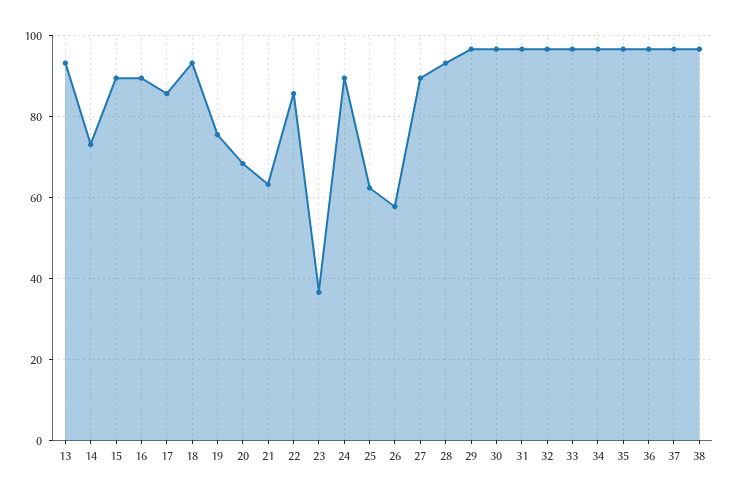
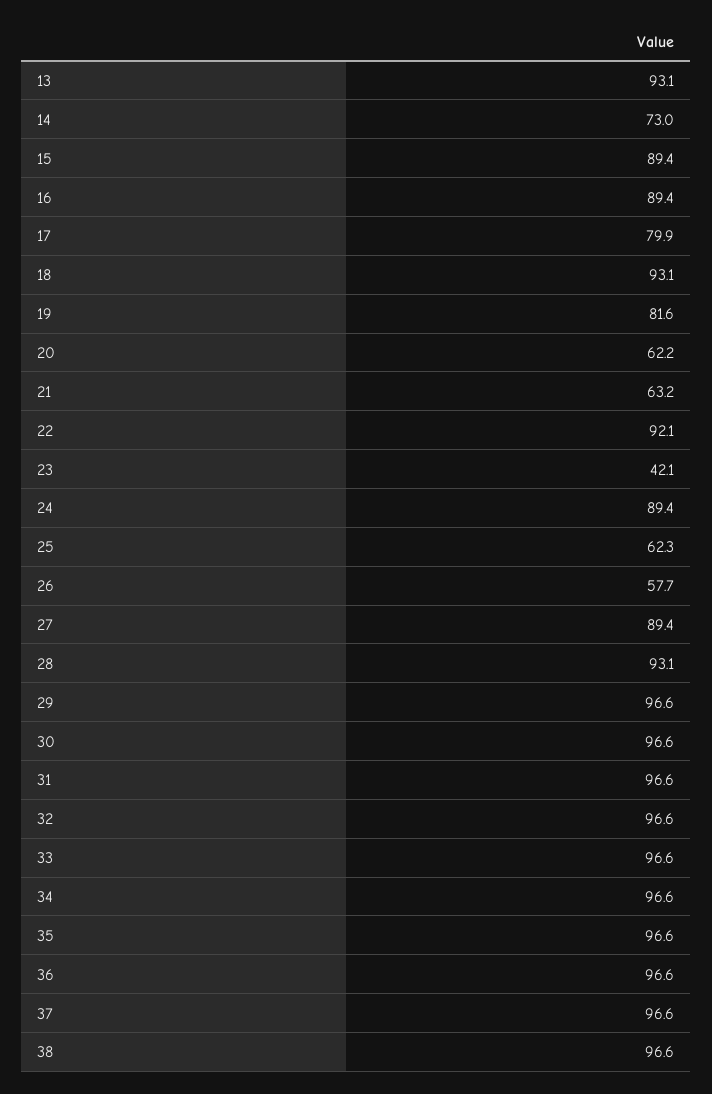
  {
    "13": 93.1,
    "14": 73,
    "15": 89.4,
    "16": 89.4,
-   "17": 86,
+   "17": 79.9,
    "18": 93.1,
-   "19": 76,
+   "19": 81.6,
-   "20": 68,
+   "20": 62.2,
    "21": 63.2,
-   "22": 86,
+   "22": 92.1,
-   "23": 36,
+   "23": 42.1,
    "24": 89.4,
    "25": 62.3,
    "26": 57.7,
    "27": 89.4,
    "28": 93.1,
    "29": 96.6,
    "30": 96.6,
    "31": 96.6,
    "32": 96.6,
    "33": 96.6,
    "34": 96.6,
    "35": 96.6,
    "36": 96.6,
    "37": 96.6,
    "38": 96.6
  }

